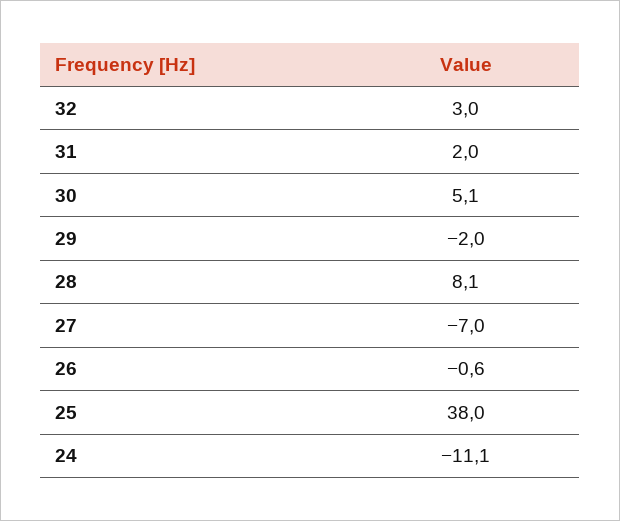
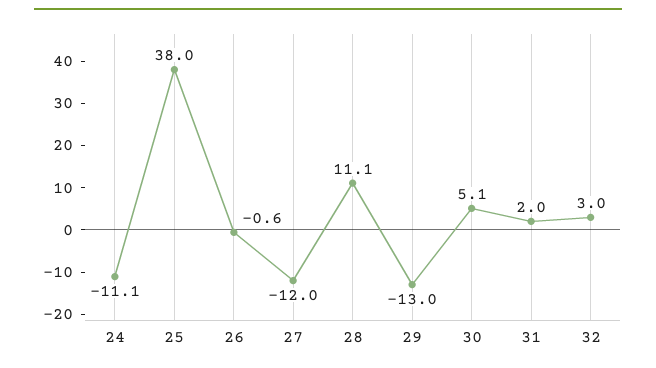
  {
    "32": 3,
    "31": 2,
    "30": 5.1,
-   "29": -2,
+   "29": -13,
-   "28": 8.1,
+   "28": 11.1,
-   "27": -7,
+   "27": -12,
    "26": -0.6,
    "25": 38,
    "24": -11.1
  }

